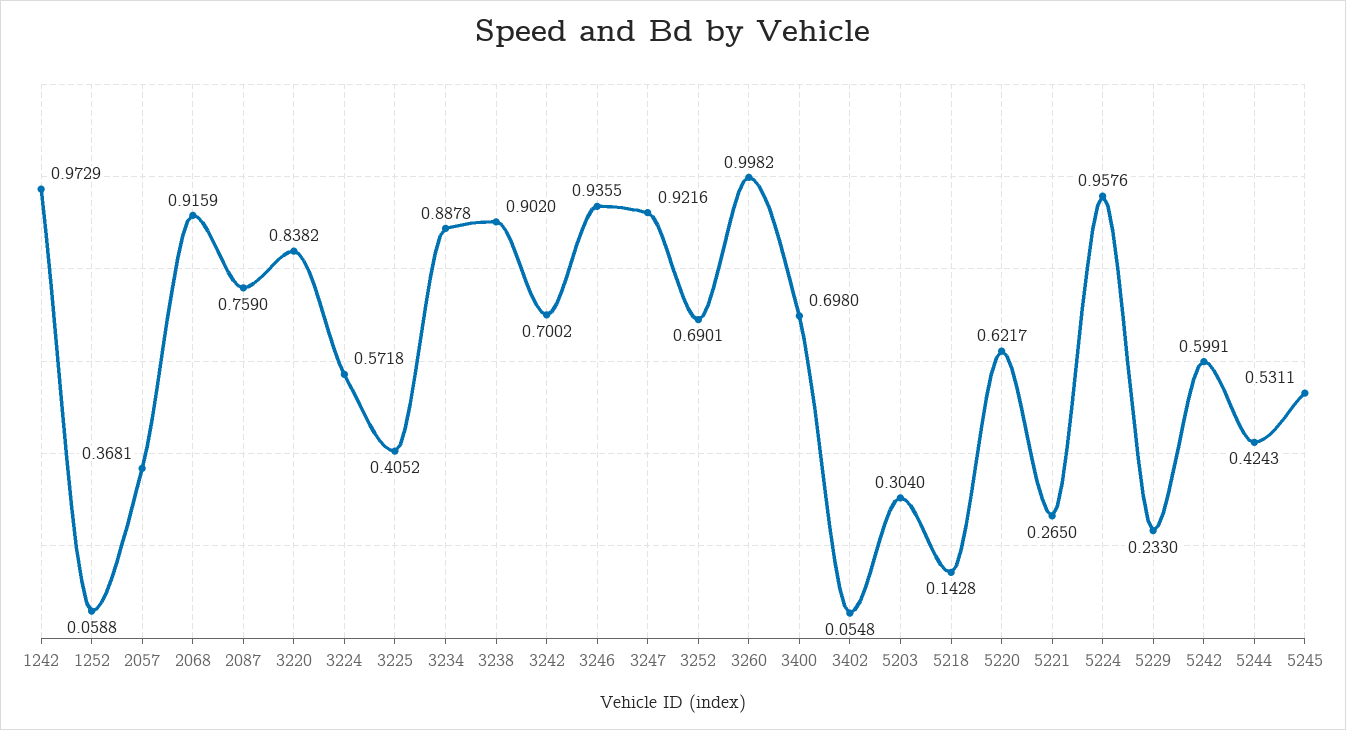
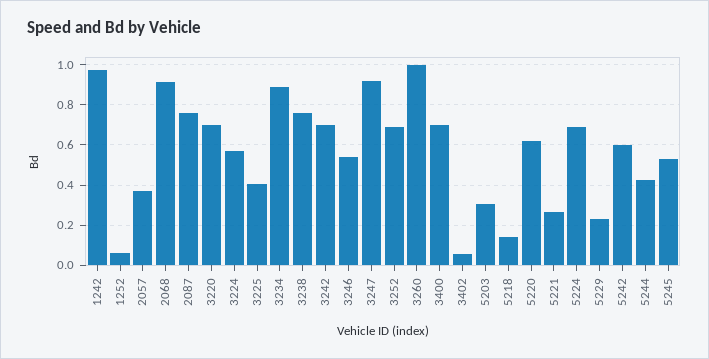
  {
    "1242": 0.9729,
    "1252": 0.0588,
    "2057": 0.3681,
    "2068": 0.9159,
    "2087": 0.759,
-   "3220": 0.8382,
+   "3220": 0.7,
    "3224": 0.5718,
    "3225": 0.4052,
    "3234": 0.8878,
-   "3238": 0.902,
+   "3238": 0.75,
    "3242": 0.7002,
-   "3246": 0.9355,
+   "3246": 0.55,
    "3247": 0.9216,
    "3252": 0.6901,
    "3260": 0.9982,
    "3400": 0.698,
    "3402": 0.0548,
    "5203": 0.304,
    "5218": 0.1428,
    "5220": 0.6217,
    "5221": 0.265,
-   "5224": 0.9576,
+   "5224": 0.7,
    "5229": 0.233,
    "5242": 0.5991,
    "5244": 0.4243,
    "5245": 0.5311
  }

